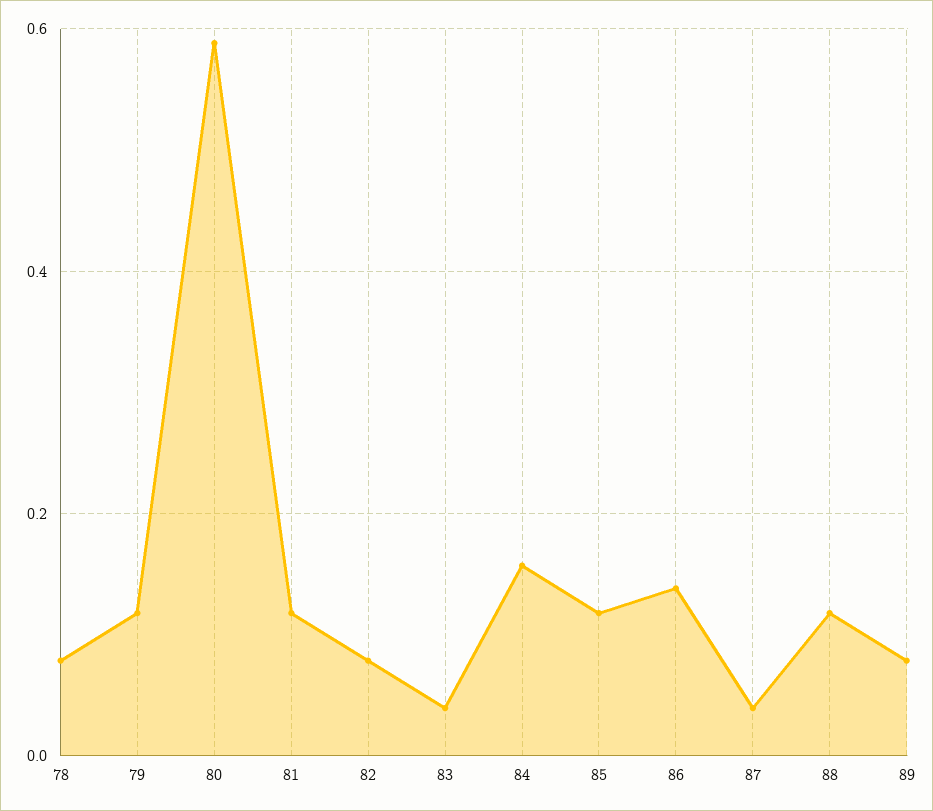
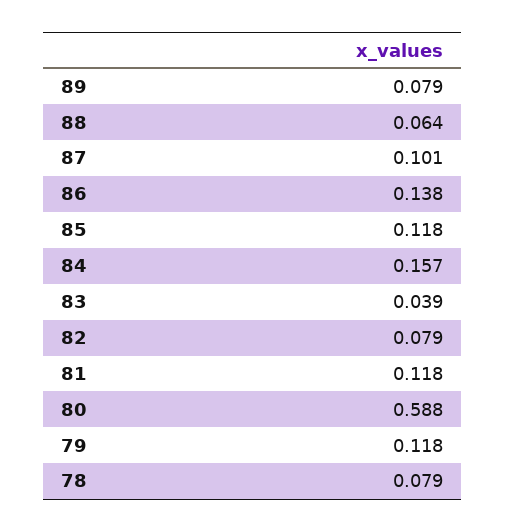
  {
    "78": 0.079,
    "79": 0.118,
    "80": 0.588,
    "81": 0.118,
    "82": 0.079,
    "83": 0.039,
    "84": 0.157,
    "85": 0.118,
    "86": 0.138,
-   "87": 0.04,
+   "87": 0.101,
-   "88": 0.12,
+   "88": 0.064,
    "89": 0.079
  }

